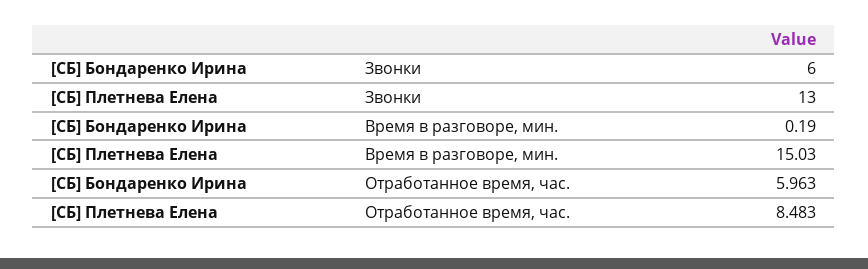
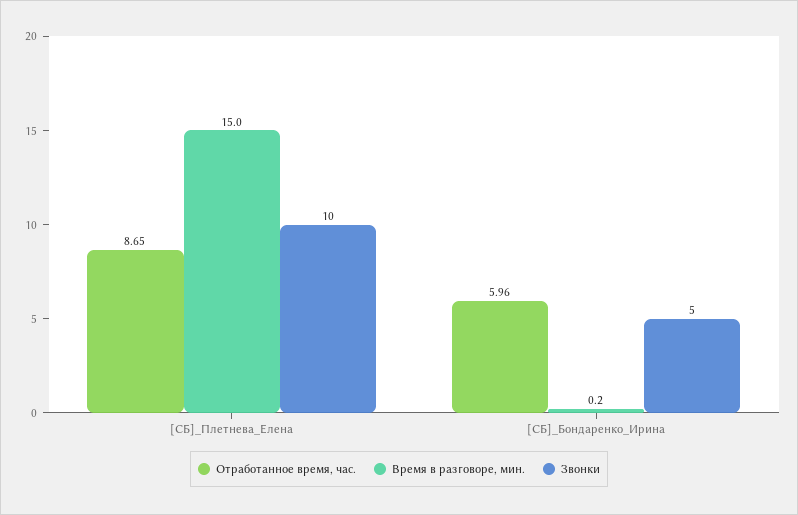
  {
    "Звонки": {
-     "[СБ] Бондаренко Ирина": 6,
+     "[СБ] Бондаренко Ирина": 5,
-     "[СБ] Плетнева Елена": 13
+     "[СБ] Плетнева Елена": 10
    },
    "Время в разговоре, мин.": {
      "[СБ] Бондаренко Ирина": 0.19,
      "[СБ] Плетнева Елена": 15.03
    },
    "Отработанное время, час.": {
      "[СБ] Бондаренко Ирина": 5.963,
-     "[СБ] Плетнева Елена": 8.483
+     "[СБ] Плетнева Елена": 8.65
    }
  }

